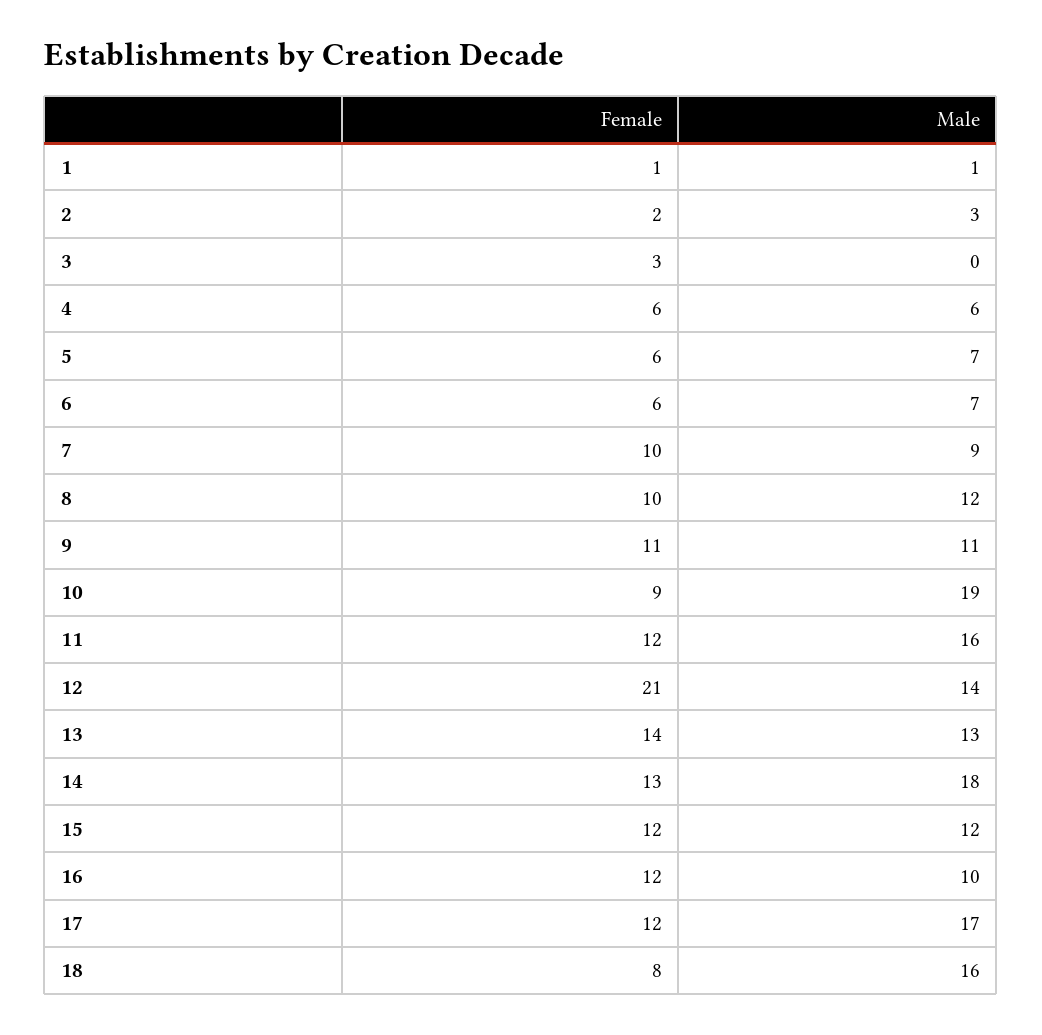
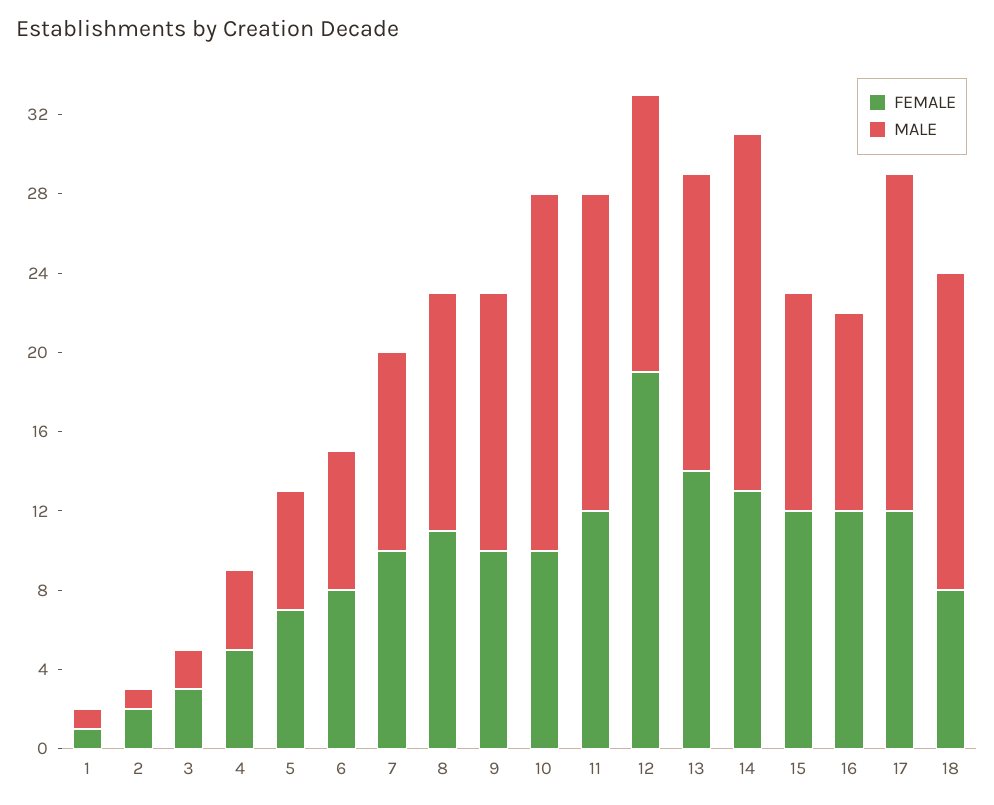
  {
    "Female": {
      "1": 1,
      "2": 2,
      "3": 3,
-     "4": 6,
+     "4": 5,
-     "5": 6,
+     "5": 7,
-     "6": 6,
+     "6": 8,
      "7": 10,
-     "8": 10,
+     "8": 11,
-     "9": 11,
+     "9": 10,
-     "10": 9,
+     "10": 10,
      "11": 12,
-     "12": 21,
+     "12": 19,
      "13": 14,
      "14": 13,
      "15": 12,
      "16": 12,
      "17": 12,
      "18": 8
    },
    "Male": {
      "1": 1,
-     "2": 3,
+     "2": 1,
-     "3": 0,
+     "3": 2,
-     "4": 6,
+     "4": 4,
-     "5": 7,
+     "5": 6,
      "6": 7,
-     "7": 9,
+     "7": 10,
      "8": 12,
-     "9": 11,
+     "9": 13,
-     "10": 19,
+     "10": 18,
      "11": 16,
      "12": 14,
-     "13": 13,
+     "13": 15,
      "14": 18,
-     "15": 12,
+     "15": 11,
      "16": 10,
      "17": 17,
      "18": 16
    }
  }

